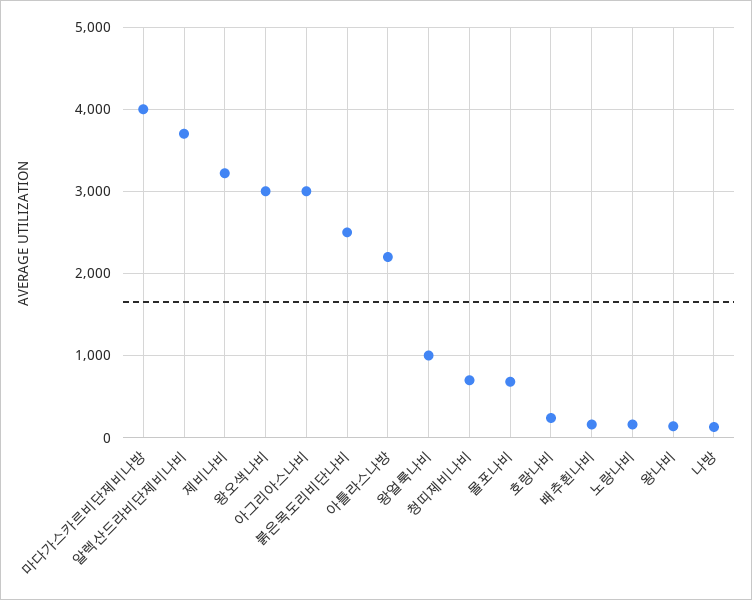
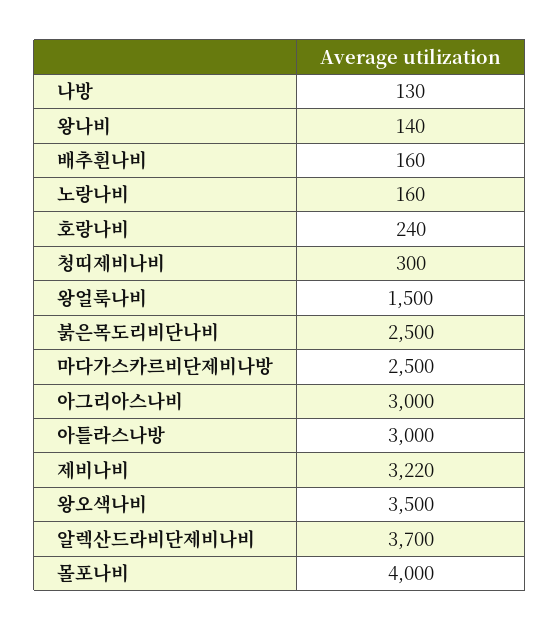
  {
-   "마다가스카르비단제비나방": 4000,
+   "마다가스카르비단제비나방": 2500,
    "알렉산드라비단제비나비": 3700,
    "제비나비": 3220,
-   "왕오색나비": 3000,
+   "왕오색나비": 3500,
    "아그리아스나비": 3000,
    "붉은목도리비단나비": 2500,
-   "아틀라스나방": 2200,
+   "아틀라스나방": 3000,
-   "왕얼룩나비": 1000,
+   "왕얼룩나비": 1500,
-   "청띠제비나비": 700,
+   "청띠제비나비": 300,
-   "몰포나비": 700,
+   "몰포나비": 4000,
    "호랑나비": 240,
    "배추흰나비": 160,
    "노랑나비": 160,
    "왕나비": 140,
    "나방": 130
  }

